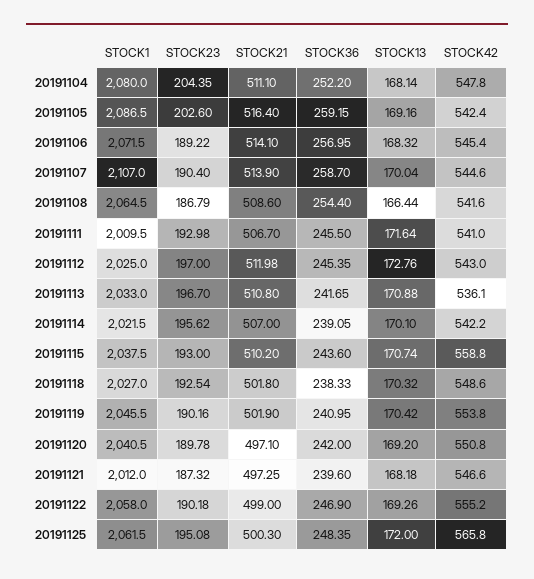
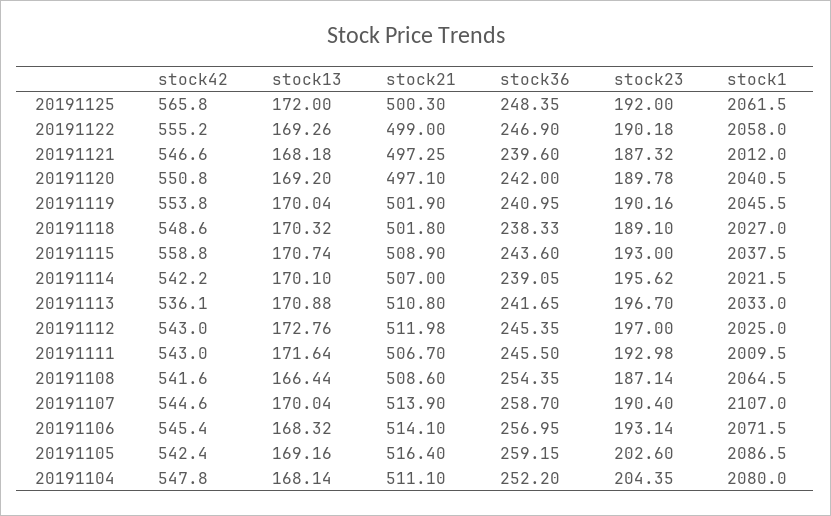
  {
    "STOCK1": {
      "20191104": 2080,
      "20191105": 2086.5,
      "20191106": 2071.5,
      "20191107": 2107,
      "20191108": 2064.5,
      "20191111": 2009.5,
      "20191112": 2025,
      "20191113": 2033,
      "20191114": 2021.5,
      "20191115": 2037.5,
      "20191118": 2027,
      "20191119": 2045.5,
      "20191120": 2040.5,
      "20191121": 2012,
      "20191122": 2058,
      "20191125": 2061.5
    },
    "STOCK23": {
      "20191104": 204.35,
      "20191105": 202.6,
-     "20191106": 189.22,
+     "20191106": 193.14,
      "20191107": 190.4,
-     "20191108": 186.79,
+     "20191108": 187.14,
      "20191111": 192.98,
      "20191112": 197,
      "20191113": 196.7,
      "20191114": 195.62,
      "20191115": 193,
-     "20191118": 192.54,
+     "20191118": 189.1,
      "20191119": 190.16,
      "20191120": 189.78,
      "20191121": 187.32,
      "20191122": 190.18,
-     "20191125": 195.08
+     "20191125": 192
    },
    "STOCK21": {
      "20191104": 511.1,
      "20191105": 516.4,
      "20191106": 514.1,
      "20191107": 513.9,
      "20191108": 508.6,
      "20191111": 506.7,
      "20191112": 511.98,
      "20191113": 510.8,
      "20191114": 507,
-     "20191115": 510.2,
+     "20191115": 508.9,
      "20191118": 501.8,
      "20191119": 501.9,
      "20191120": 497.1,
      "20191121": 497.25,
      "20191122": 499,
      "20191125": 500.3
    },
    "STOCK36": {
      "20191104": 252.2,
      "20191105": 259.15,
      "20191106": 256.95,
      "20191107": 258.7,
-     "20191108": 254.4,
+     "20191108": 254.35,
      "20191111": 245.5,
      "20191112": 245.35,
      "20191113": 241.65,
      "20191114": 239.05,
      "20191115": 243.6,
      "20191118": 238.33,
      "20191119": 240.95,
      "20191120": 242,
      "20191121": 239.6,
      "20191122": 246.9,
      "20191125": 248.35
    },
    "STOCK13": {
      "20191104": 168.14,
      "20191105": 169.16,
      "20191106": 168.32,
      "20191107": 170.04,
      "20191108": 166.44,
      "20191111": 171.64,
      "20191112": 172.76,
      "20191113": 170.88,
      "20191114": 170.1,
      "20191115": 170.74,
      "20191118": 170.32,
-     "20191119": 170.42,
+     "20191119": 170.04,
      "20191120": 169.2,
      "20191121": 168.18,
      "20191122": 169.26,
      "20191125": 172
    },
    "STOCK42": {
      "20191104": 547.8,
      "20191105": 542.4,
      "20191106": 545.4,
      "20191107": 544.6,
      "20191108": 541.6,
-     "20191111": 541,
+     "20191111": 543,
      "20191112": 543,
      "20191113": 536.1,
      "20191114": 542.2,
      "20191115": 558.8,
      "20191118": 548.6,
      "20191119": 553.8,
      "20191120": 550.8,
      "20191121": 546.6,
      "20191122": 555.2,
      "20191125": 565.8
    }
  }

